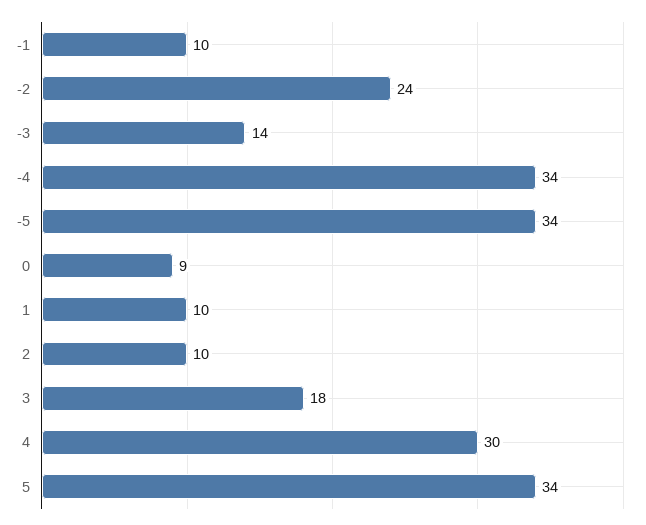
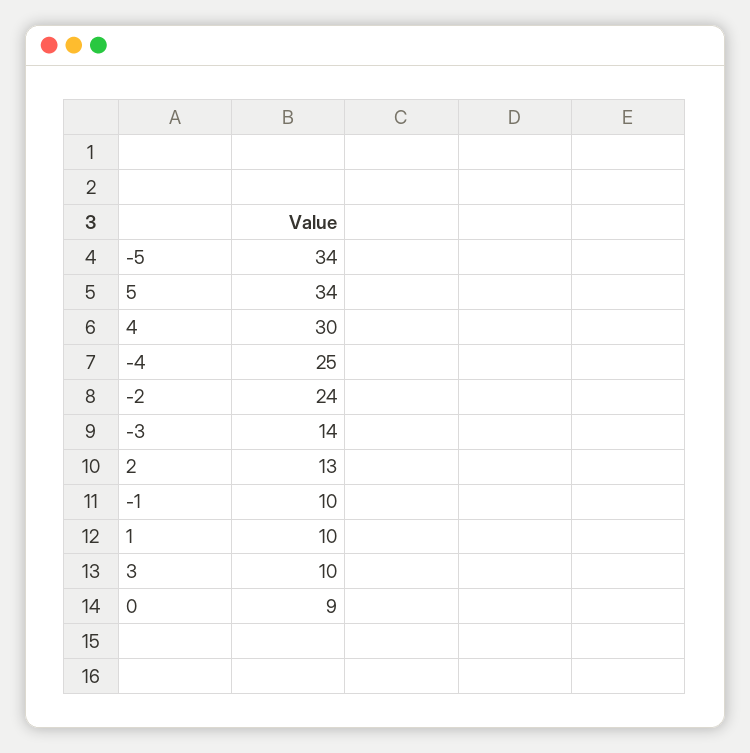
  {
    "-1": 10,
    "-2": 24,
    "-3": 14,
-   "-4": 34,
+   "-4": 25,
    "-5": 34,
    "0": 9,
    "1": 10,
-   "2": 10,
+   "2": 13,
-   "3": 18,
+   "3": 10,
    "4": 30,
    "5": 34
  }

